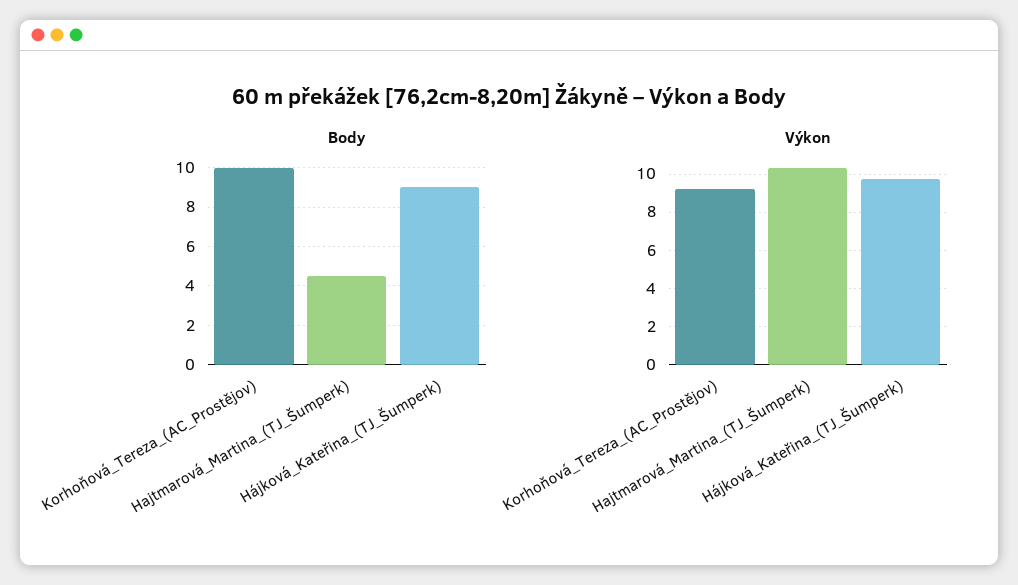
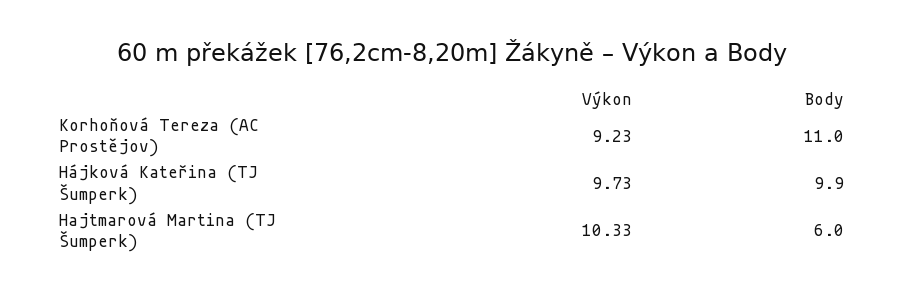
  {
    "Body": {
-     "Korhoňová_Tereza_(AC_Prostějov)": 10,
+     "Korhoňová_Tereza_(AC_Prostějov)": 11,
-     "Hajtmarová_Martina_(TJ_Šumperk)": 4.5,
+     "Hajtmarová_Martina_(TJ_Šumperk)": 6,
-     "Hájková_Kateřina_(TJ_Šumperk)": 9
+     "Hájková_Kateřina_(TJ_Šumperk)": 9.9
    },
    "Výkon": {
      "Korhoňová_Tereza_(AC_Prostějov)": 9.23,
      "Hajtmarová_Martina_(TJ_Šumperk)": 10.33,
      "Hájková_Kateřina_(TJ_Šumperk)": 9.73
    }
  }

